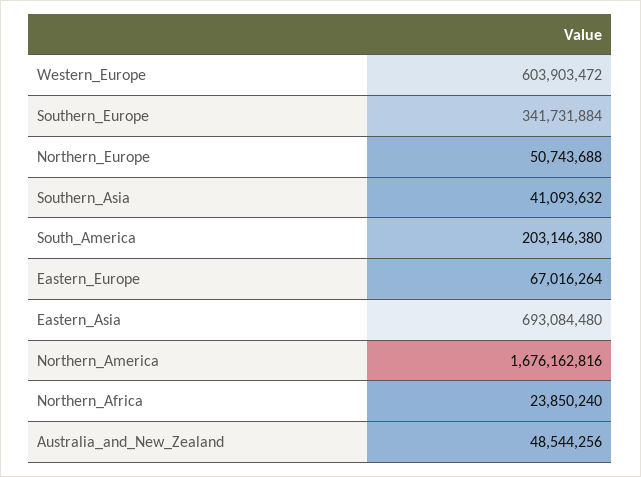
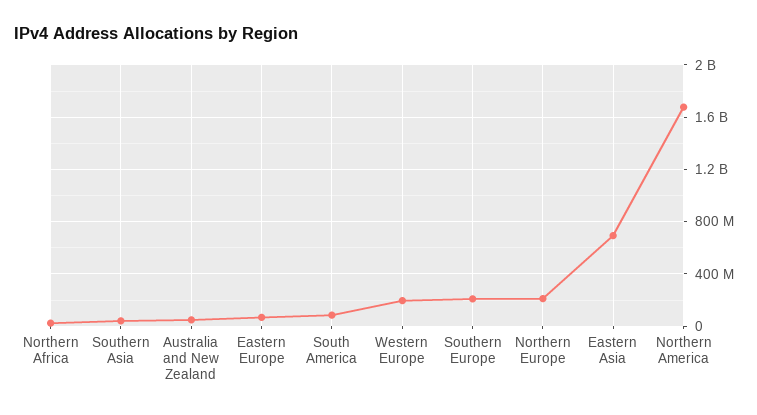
  {
-   "Western_Europe": 603903472,
+   "Western_Europe": 200000000,
-   "Southern_Europe": 341731884,
+   "Southern_Europe": 200000000,
-   "Northern_Europe": 50743688,
+   "Northern_Europe": 200000000,
    "Southern_Asia": 41093632,
-   "South_America": 203146380,
+   "South_America": 100000000,
    "Eastern_Europe": 67016264,
    "Eastern_Asia": 693084480,
    "Northern_America": 1676162816,
    "Northern_Africa": 23850240,
    "Australia_and_New_Zealand": 48544256
  }

